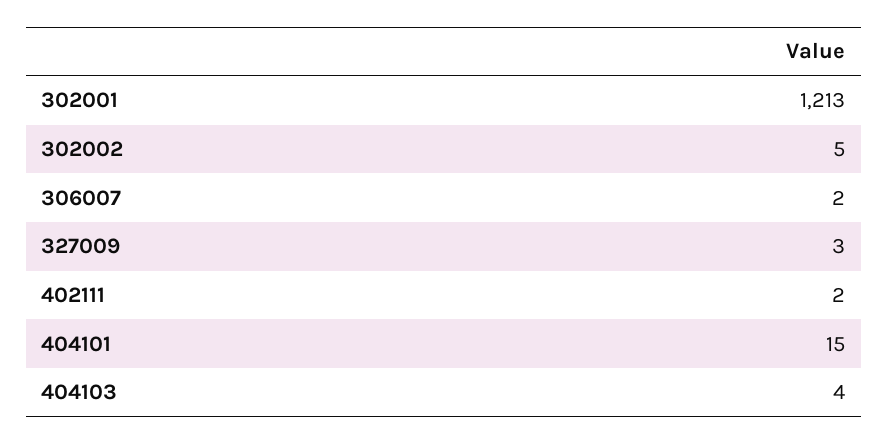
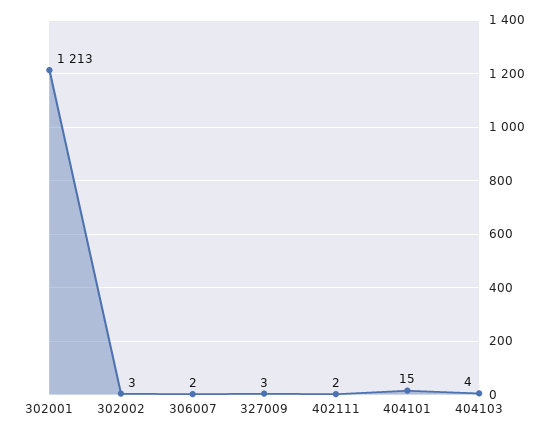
  {
    "302001": 1213,
-   "302002": 5,
+   "302002": 3,
    "306007": 2,
    "327009": 3,
    "402111": 2,
    "404101": 15,
    "404103": 4
  }

